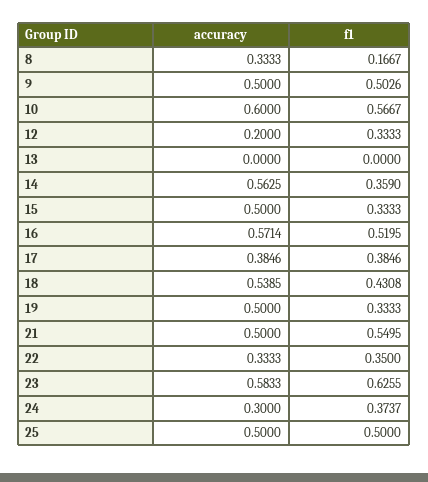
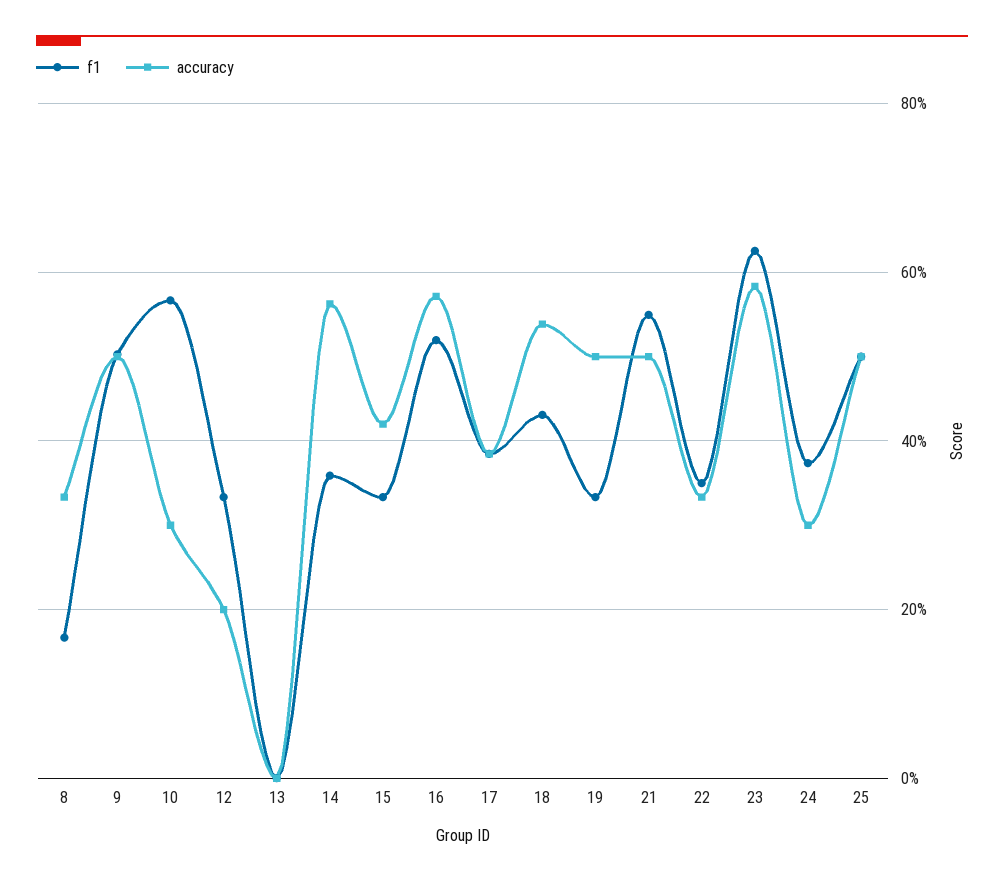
  {
    "accuracy": {
      "8": 0.3333,
      "9": 0.5,
-     "10": 0.6,
+     "10": 0.3,
      "12": 0.2,
      "13": 0,
      "14": 0.5625,
-     "15": 0.5,
+     "15": 0.42,
      "16": 0.5714,
      "17": 0.3846,
      "18": 0.5385,
      "19": 0.5,
      "21": 0.5,
      "22": 0.3333,
      "23": 0.5833,
      "24": 0.3,
      "25": 0.5
    },
    "f1": {
      "8": 0.1667,
      "9": 0.5026,
      "10": 0.5667,
      "12": 0.3333,
      "13": 0,
      "14": 0.359,
      "15": 0.3333,
      "16": 0.5195,
      "17": 0.3846,
      "18": 0.4308,
      "19": 0.3333,
      "21": 0.5495,
      "22": 0.35,
      "23": 0.6255,
      "24": 0.3737,
      "25": 0.5
    }
  }

